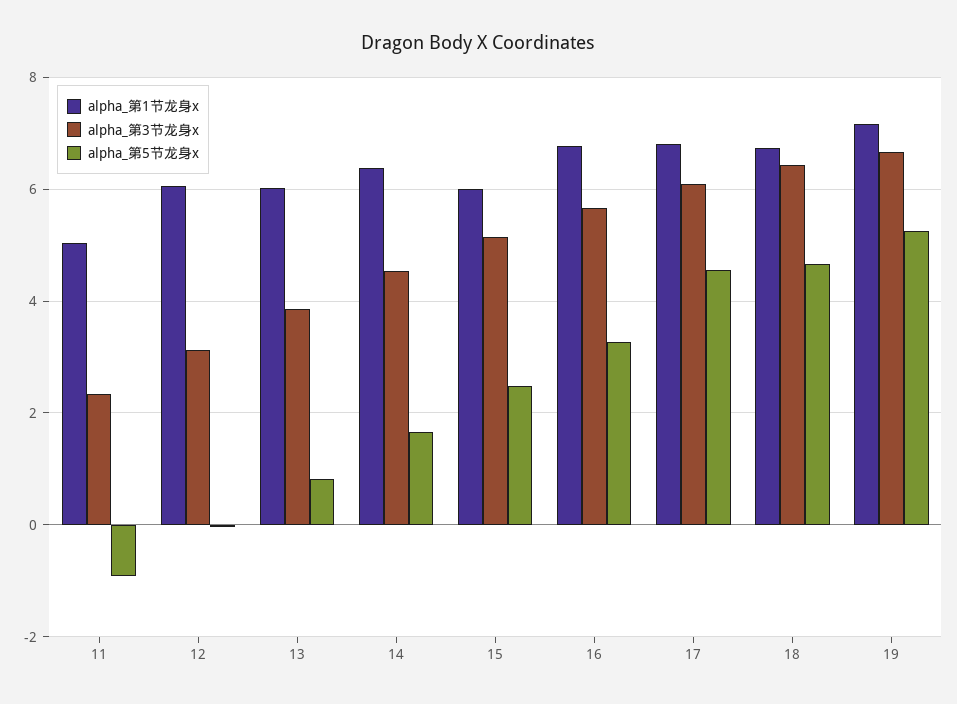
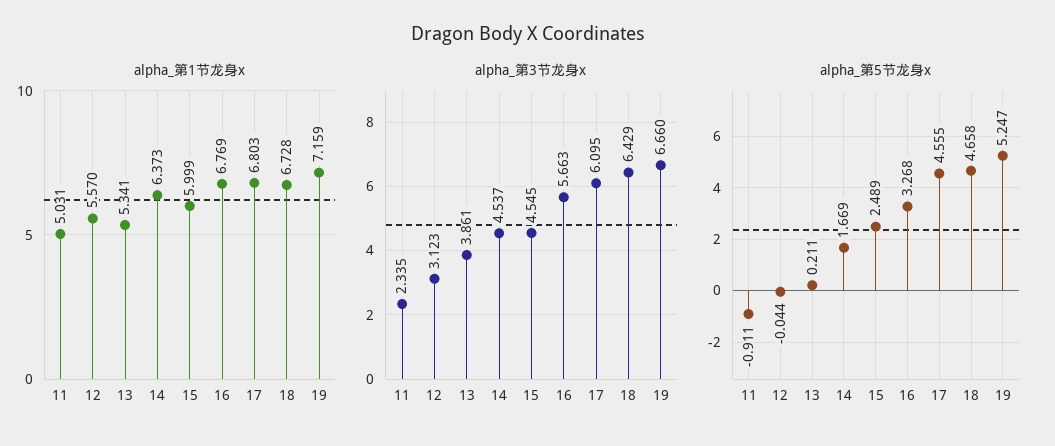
  {
    "alpha_第1节龙身x": {
      "11": 5.031,
-     "12": 6,
+     "12": 5.57,
-     "13": 6,
+     "13": 5.341,
      "14": 6.373,
      "15": 5.999,
      "16": 6.769,
      "17": 6.803,
      "18": 6.728,
      "19": 7.159
    },
    "alpha_第3节龙身x": {
      "11": 2.335,
      "12": 3.123,
      "13": 3.861,
      "14": 4.537,
-     "15": 5.2,
+     "15": 4.545,
      "16": 5.663,
      "17": 6.095,
      "18": 6.429,
      "19": 6.66
    },
    "alpha_第5节龙身x": {
      "11": -0.911,
      "12": -0.044,
-     "13": 0.8,
+     "13": 0.211,
      "14": 1.669,
      "15": 2.489,
      "16": 3.268,
      "17": 4.555,
      "18": 4.658,
      "19": 5.247
    }
  }

